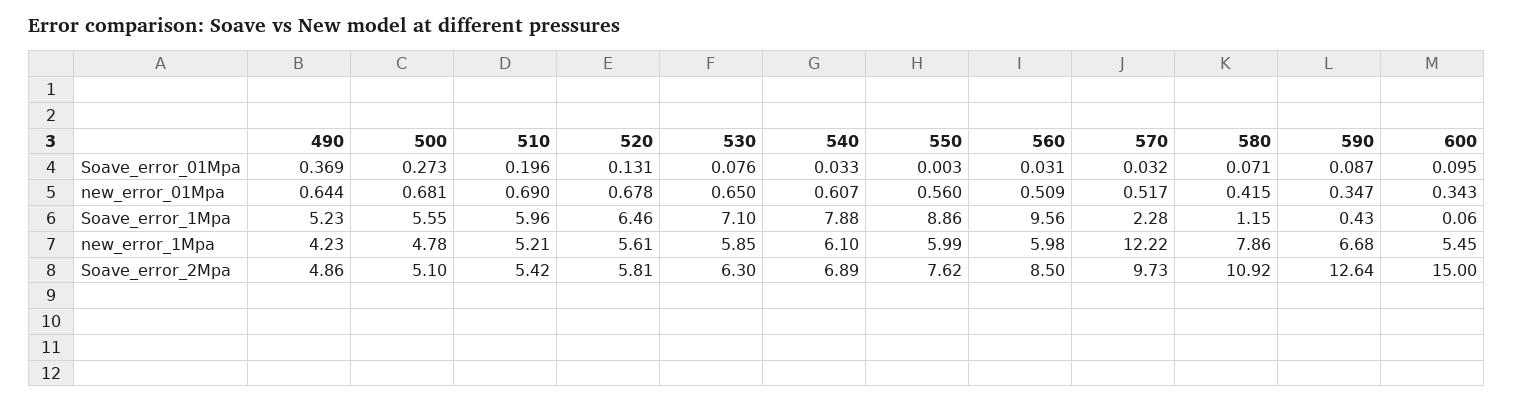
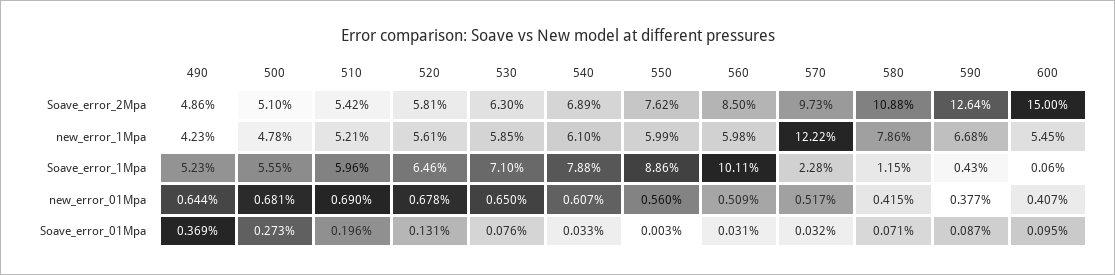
  {
    "490": {
      "Soave_error_01Mpa": 0.369,
      "new_error_01Mpa": 0.644,
      "Soave_error_1Mpa": 5.23,
      "new_error_1Mpa": 4.23,
      "Soave_error_2Mpa": 4.86
    },
    "500": {
      "Soave_error_01Mpa": 0.273,
      "new_error_01Mpa": 0.681,
      "Soave_error_1Mpa": 5.55,
      "new_error_1Mpa": 4.78,
      "Soave_error_2Mpa": 5.1
    },
    "510": {
      "Soave_error_01Mpa": 0.196,
      "new_error_01Mpa": 0.69,
      "Soave_error_1Mpa": 5.96,
      "new_error_1Mpa": 5.21,
      "Soave_error_2Mpa": 5.42
    },
    "520": {
      "Soave_error_01Mpa": 0.131,
      "new_error_01Mpa": 0.678,
      "Soave_error_1Mpa": 6.46,
      "new_error_1Mpa": 5.61,
      "Soave_error_2Mpa": 5.81
    },
    "530": {
      "Soave_error_01Mpa": 0.076,
      "new_error_01Mpa": 0.65,
      "Soave_error_1Mpa": 7.1,
      "new_error_1Mpa": 5.85,
      "Soave_error_2Mpa": 6.3
    },
    "540": {
      "Soave_error_01Mpa": 0.033,
      "new_error_01Mpa": 0.607,
      "Soave_error_1Mpa": 7.88,
      "new_error_1Mpa": 6.1,
      "Soave_error_2Mpa": 6.89
    },
    "550": {
      "Soave_error_01Mpa": 0.003,
      "new_error_01Mpa": 0.56,
      "Soave_error_1Mpa": 8.86,
      "new_error_1Mpa": 5.99,
      "Soave_error_2Mpa": 7.62
    },
    "560": {
      "Soave_error_01Mpa": 0.031,
      "new_error_01Mpa": 0.509,
-     "Soave_error_1Mpa": 9.56,
+     "Soave_error_1Mpa": 10.11,
      "new_error_1Mpa": 5.98,
      "Soave_error_2Mpa": 8.5
    },
    "570": {
      "Soave_error_01Mpa": 0.032,
      "new_error_01Mpa": 0.517,
      "Soave_error_1Mpa": 2.28,
      "new_error_1Mpa": 12.22,
      "Soave_error_2Mpa": 9.73
    },
    "580": {
      "Soave_error_01Mpa": 0.071,
      "new_error_01Mpa": 0.415,
      "Soave_error_1Mpa": 1.15,
      "new_error_1Mpa": 7.86,
-     "Soave_error_2Mpa": 10.92
+     "Soave_error_2Mpa": 10.88
    },
    "590": {
      "Soave_error_01Mpa": 0.087,
-     "new_error_01Mpa": 0.347,
+     "new_error_01Mpa": 0.377,
      "Soave_error_1Mpa": 0.43,
      "new_error_1Mpa": 6.68,
      "Soave_error_2Mpa": 12.64
    },
    "600": {
      "Soave_error_01Mpa": 0.095,
-     "new_error_01Mpa": 0.343,
+     "new_error_01Mpa": 0.407,
      "Soave_error_1Mpa": 0.06,
      "new_error_1Mpa": 5.45,
      "Soave_error_2Mpa": 15
    }
  }

